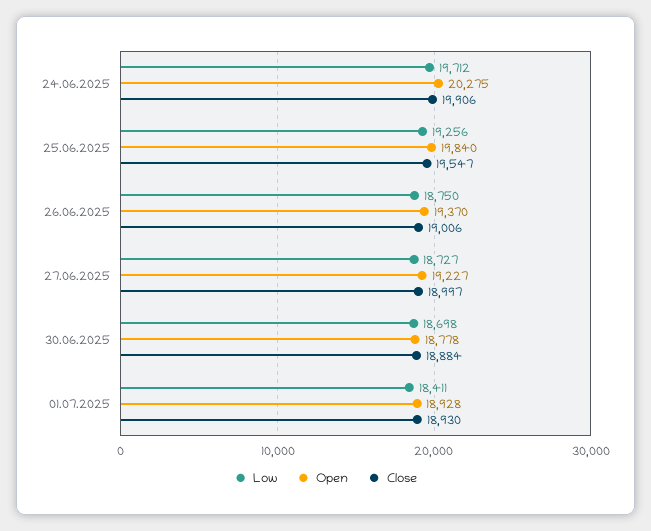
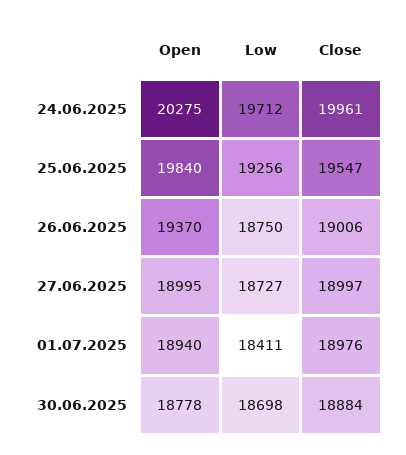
  {
    "Low": {
      "24.06.2025": 19712,
      "25.06.2025": 19256,
      "26.06.2025": 18750,
      "27.06.2025": 18727,
      "30.06.2025": 18698,
      "01.07.2025": 18411
    },
    "Open": {
      "24.06.2025": 20275,
      "25.06.2025": 19840,
      "26.06.2025": 19370,
-     "27.06.2025": 19227,
+     "27.06.2025": 18995,
      "30.06.2025": 18778,
-     "01.07.2025": 18928
+     "01.07.2025": 18940
    },
    "Close": {
-     "24.06.2025": 19906,
+     "24.06.2025": 19961,
      "25.06.2025": 19547,
      "26.06.2025": 19006,
      "27.06.2025": 18997,
      "30.06.2025": 18884,
-     "01.07.2025": 18930
+     "01.07.2025": 18976
    }
  }

